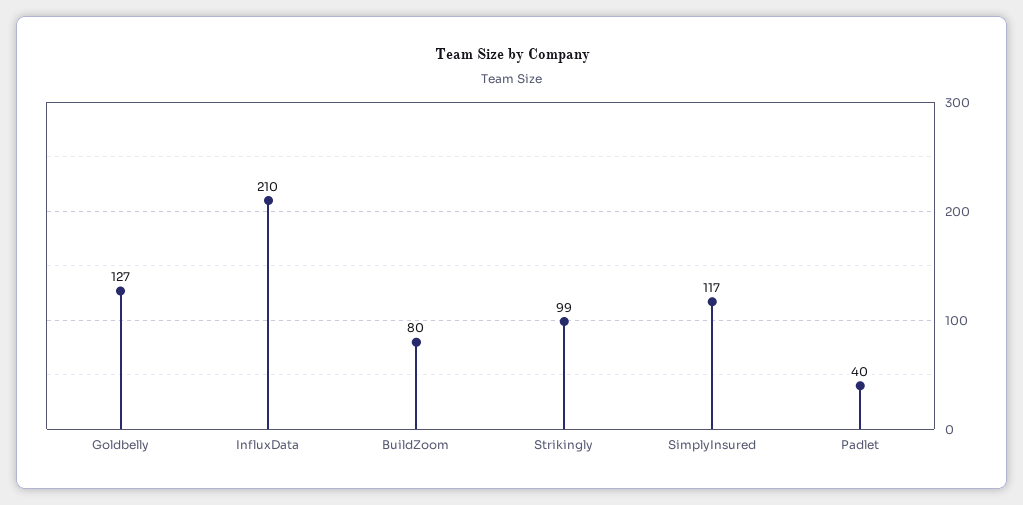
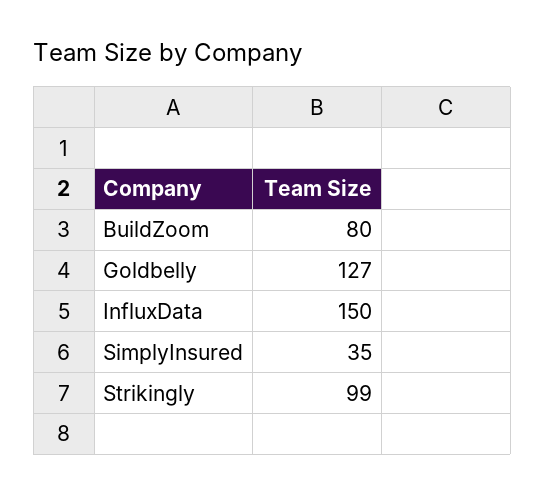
  {
    "Goldbelly": 127,
-   "InfluxData": 210,
+   "InfluxData": 150,
    "BuildZoom": 80,
    "Strikingly": 99,
-   "SimplyInsured": 117,
+   "SimplyInsured": 35
-   "Padlet": 40
  }

